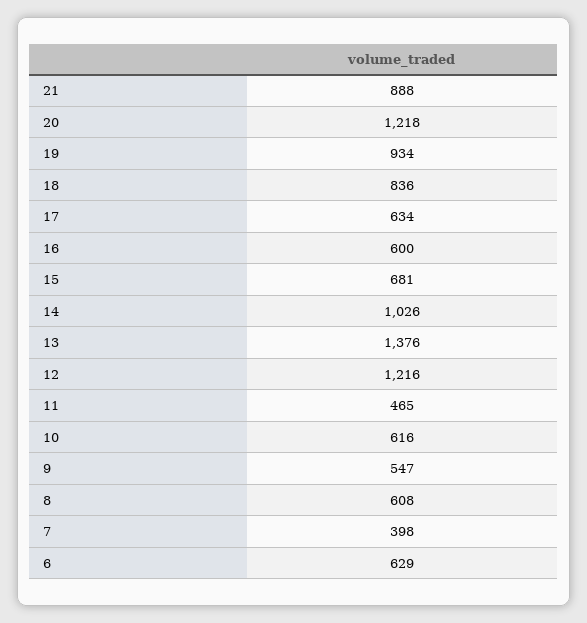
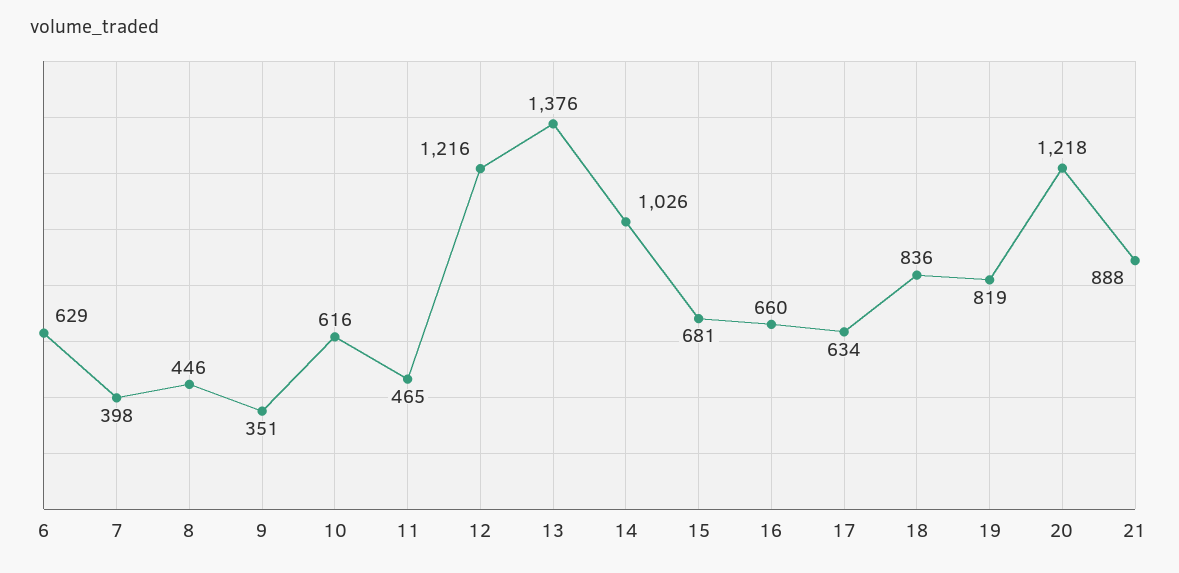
  {
    "21": 888,
    "20": 1218,
-   "19": 934,
+   "19": 819,
    "18": 836,
    "17": 634,
-   "16": 600,
+   "16": 660,
    "15": 681,
    "14": 1026,
    "13": 1376,
    "12": 1216,
    "11": 465,
    "10": 616,
-   "9": 547,
+   "9": 351,
-   "8": 608,
+   "8": 446,
    "7": 398,
    "6": 629
  }

